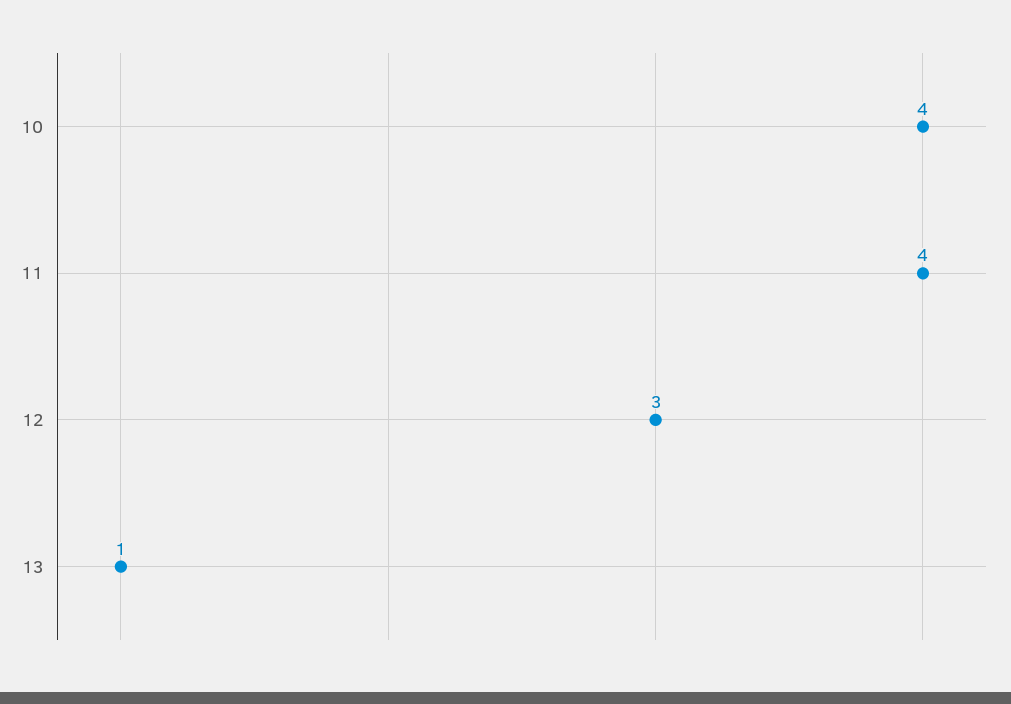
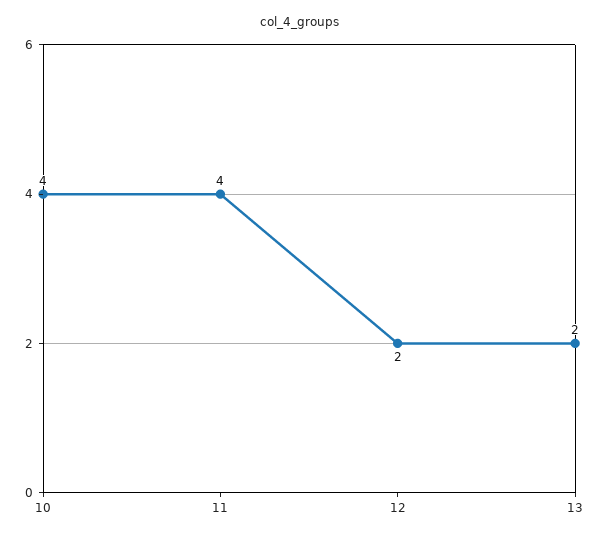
  {
    "10": 4,
    "11": 4,
-   "12": 3,
+   "12": 2,
-   "13": 1
+   "13": 2
  }

